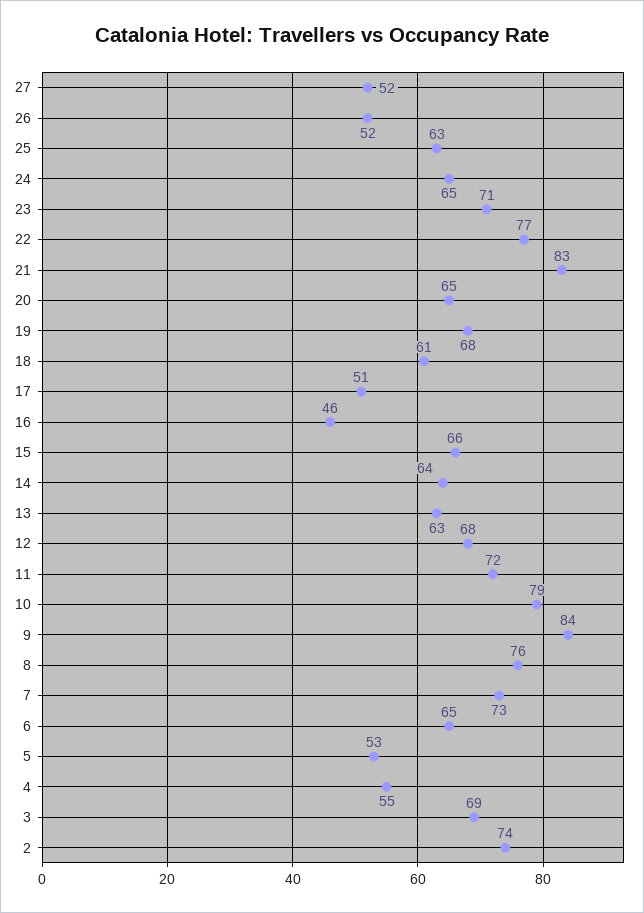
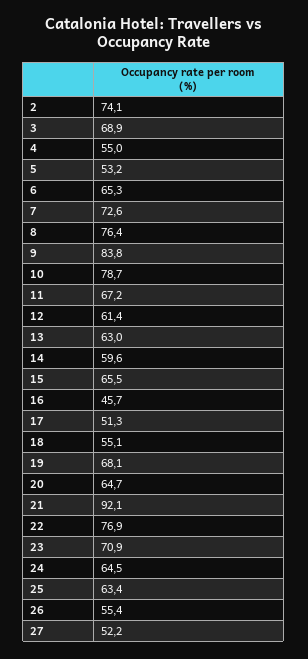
  {
    "27": 52.2,
-   "26": 52,
+   "26": 55.4,
    "25": 63.4,
    "24": 64.5,
    "23": 70.9,
    "22": 76.9,
-   "21": 83,
+   "21": 92.1,
    "20": 64.7,
    "19": 68.1,
-   "18": 61,
+   "18": 55.1,
    "17": 51.3,
    "16": 45.7,
    "15": 65.5,
-   "14": 64,
+   "14": 59.6,
    "13": 63,
-   "12": 68,
+   "12": 61.4,
-   "11": 72,
+   "11": 67.2,
    "10": 78.7,
    "9": 83.8,
    "8": 76.4,
    "7": 72.6,
    "6": 65.3,
    "5": 53.2,
    "4": 55,
    "3": 68.9,
    "2": 74.1
  }

